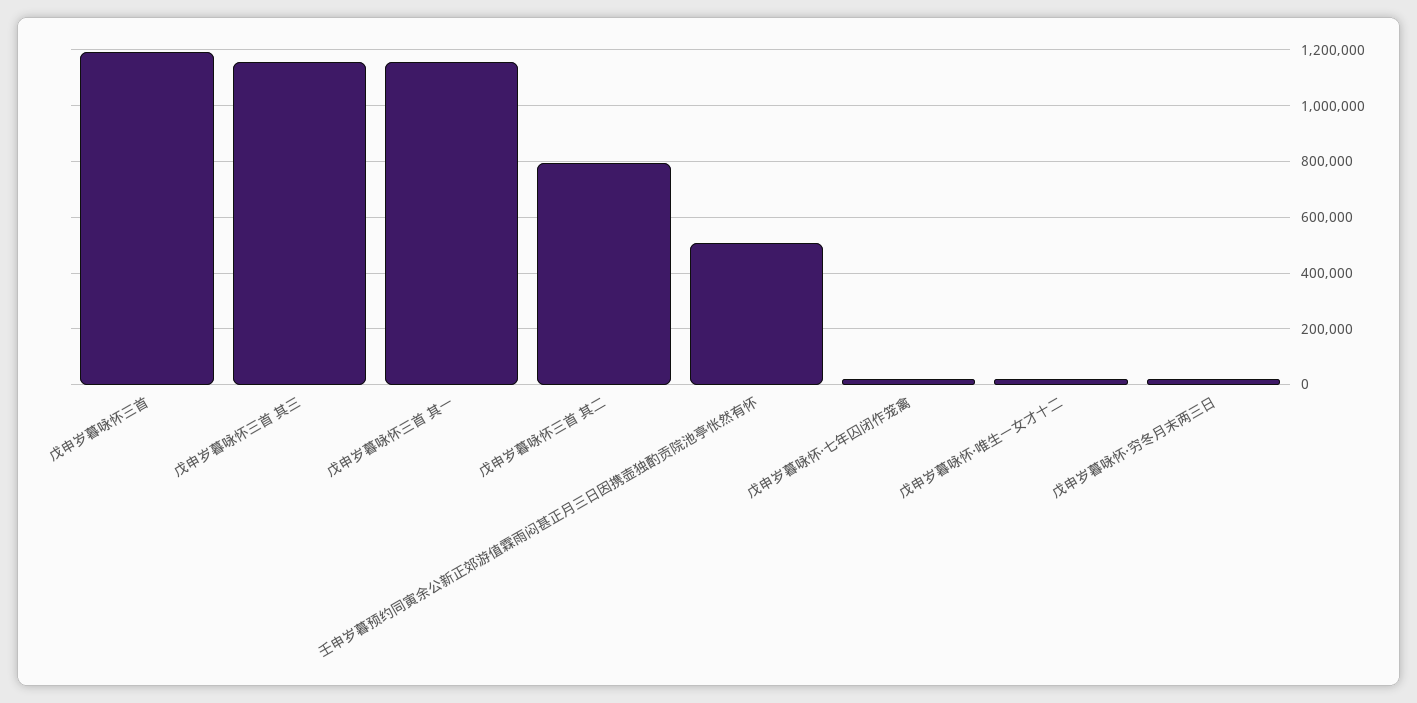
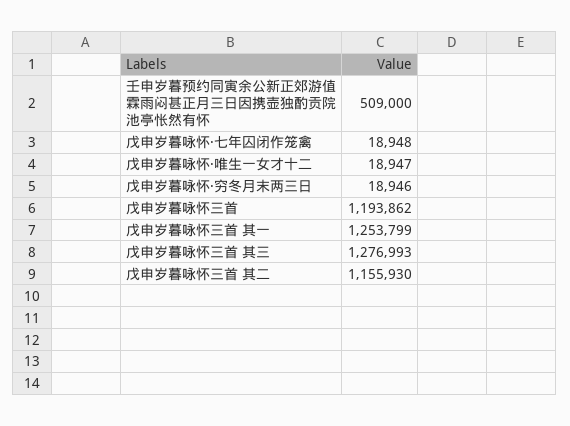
  {
    "戊申岁暮咏怀三首": 1193862,
-   "戊申岁暮咏怀三首 其三": 1150000,
+   "戊申岁暮咏怀三首 其三": 1276993,
-   "戊申岁暮咏怀三首 其一": 1150000,
+   "戊申岁暮咏怀三首 其一": 1253799,
-   "戊申岁暮咏怀三首 其二": 800000,
+   "戊申岁暮咏怀三首 其二": 1155930,
    "壬申岁暮预约同寅余公新正郊游值霖雨闷甚正月三日因携壶独酌贡院池亭怅然有怀": 509000,
    "戊申岁暮咏怀·七年囚闭作笼禽": 18948,
    "戊申岁暮咏怀·唯生一女才十二": 18947,
    "戊申岁暮咏怀·穷冬月末两三日": 18946
  }

